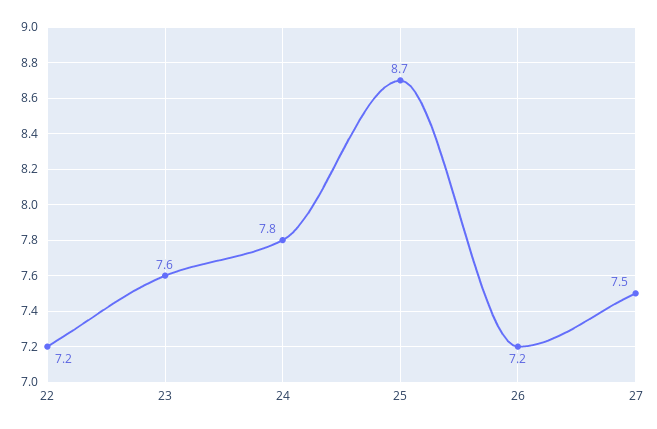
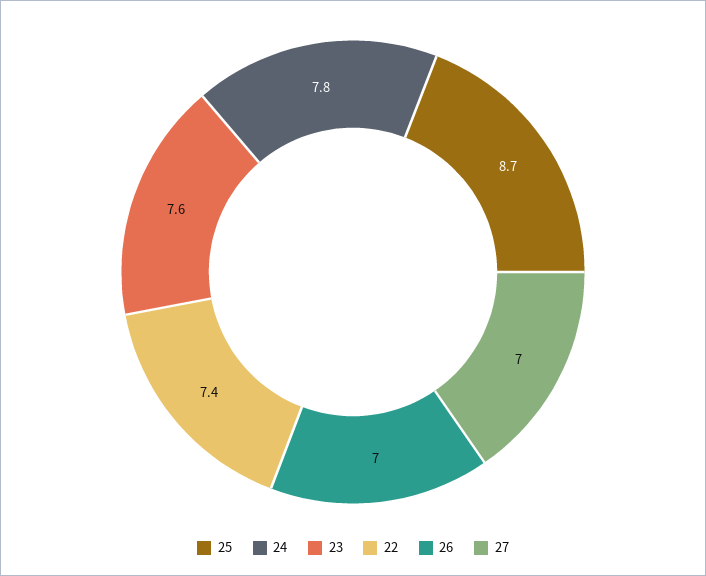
  {
-   "22": 7.2,
+   "22": 7.4,
    "23": 7.6,
    "24": 7.8,
    "25": 8.7,
-   "26": 7.2,
+   "26": 7,
-   "27": 7.5
+   "27": 7
  }

